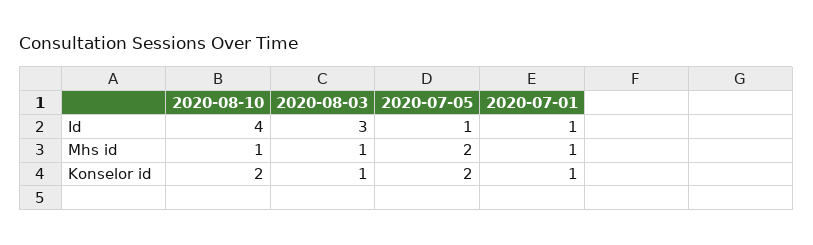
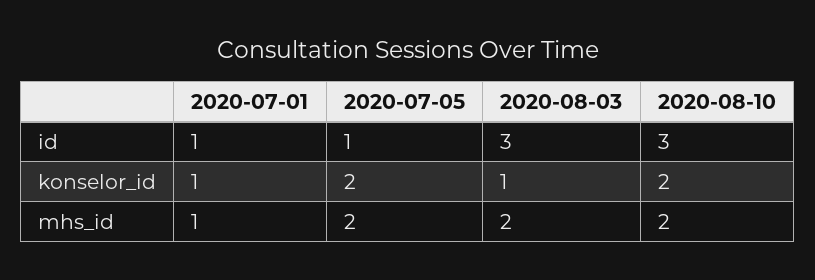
  {
    "2020-08-10": {
-     "Id": 4,
+     "Id": 3,
-     "Mhs id": 1,
+     "Mhs id": 2,
      "Konselor id": 2
    },
    "2020-08-03": {
      "Id": 3,
-     "Mhs id": 1,
+     "Mhs id": 2,
      "Konselor id": 1
    },
    "2020-07-05": {
      "Id": 1,
      "Mhs id": 2,
      "Konselor id": 2
    },
    "2020-07-01": {
      "Id": 1,
      "Mhs id": 1,
      "Konselor id": 1
    }
  }

